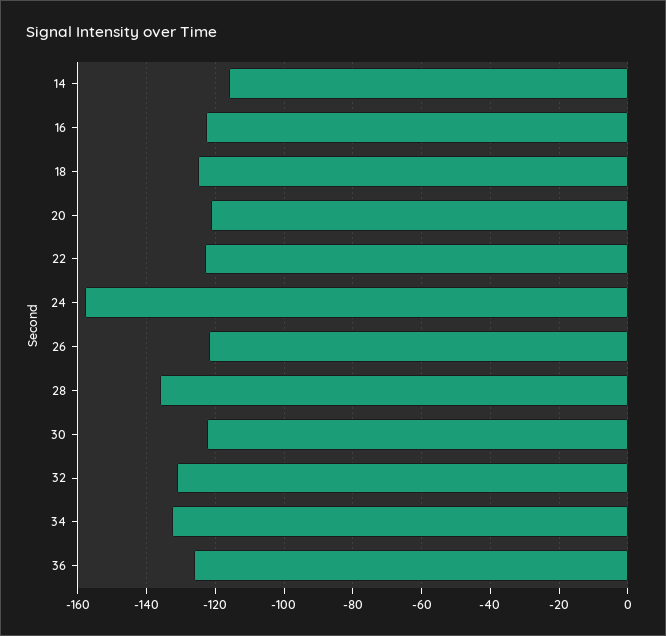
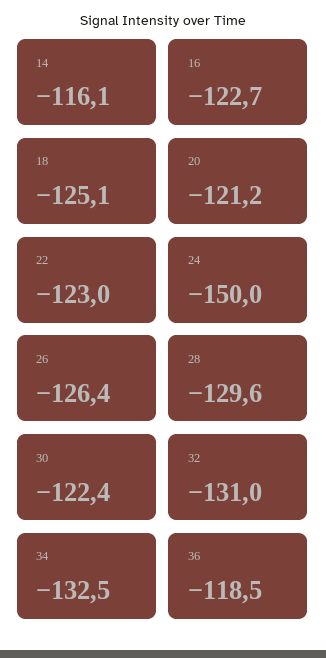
  {
    "14": -116.1,
    "16": -122.7,
    "18": -125.1,
    "20": -121.2,
    "22": -123,
-   "24": -158,
+   "24": -150,
-   "26": -122,
+   "26": -126.4,
-   "28": -136,
+   "28": -129.6,
    "30": -122.4,
    "32": -131,
    "34": -132.5,
-   "36": -126
+   "36": -118.5
  }

